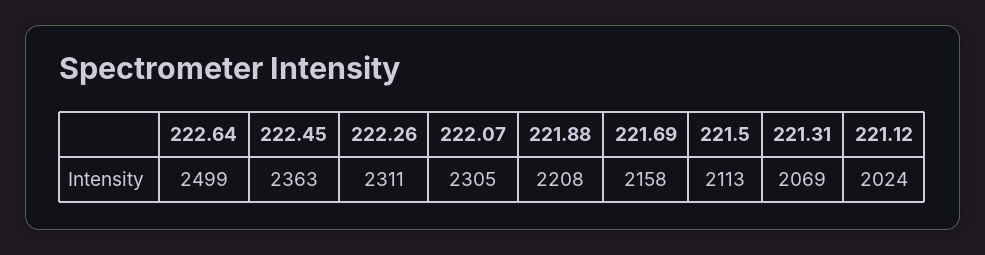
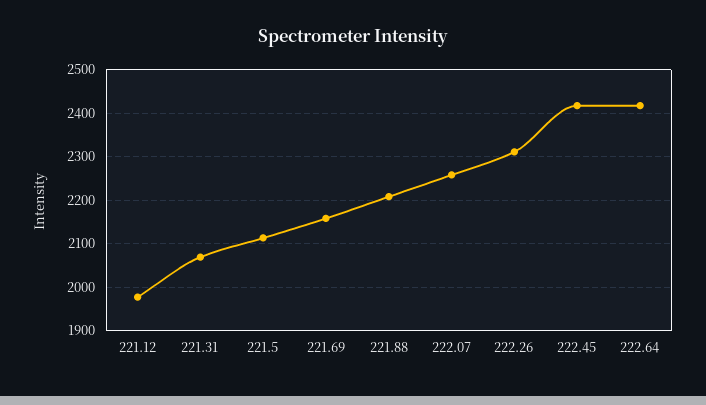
  {
-   "222.64": 2499,
+   "222.64": 2420,
-   "222.45": 2363,
+   "222.45": 2420,
    "222.26": 2311,
-   "222.07": 2305,
+   "222.07": 2260,
    "221.88": 2208,
    "221.69": 2158,
    "221.5": 2113,
    "221.31": 2069,
-   "221.12": 2024
+   "221.12": 1980
  }

